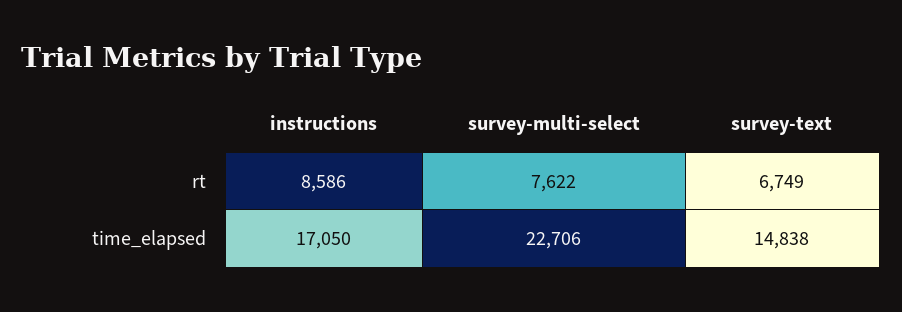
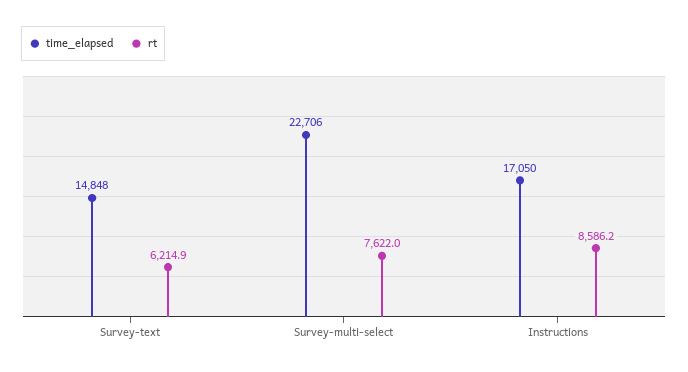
  {
    "rt": {
      "instructions": 8586.2,
      "survey-multi-select": 7622,
-     "survey-text": 6749
+     "survey-text": 6214.9
    },
    "time_elapsed": {
      "instructions": 17050,
      "survey-multi-select": 22706,
-     "survey-text": 14838
+     "survey-text": 14848
    }
  }

